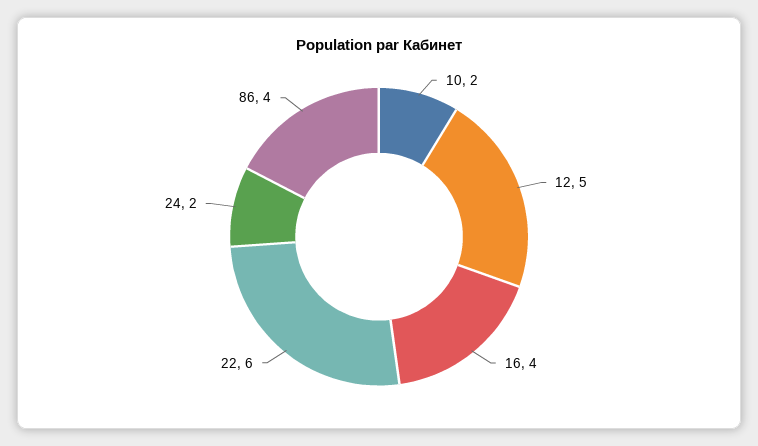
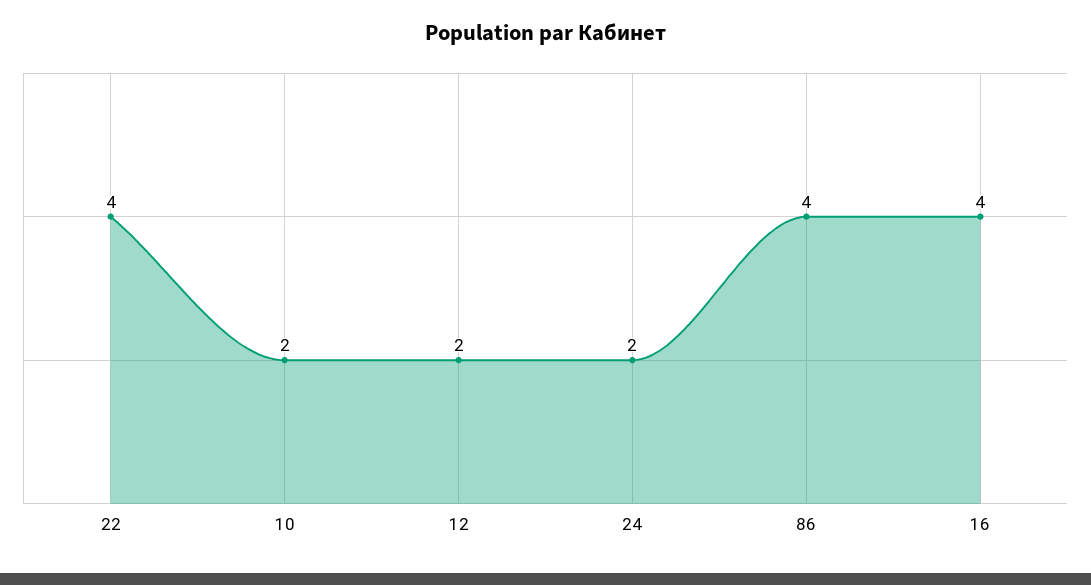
  {
    "10": 2,
-   "12": 5,
+   "12": 2,
    "16": 4,
-   "22": 6,
+   "22": 4,
    "24": 2,
    "86": 4
  }

